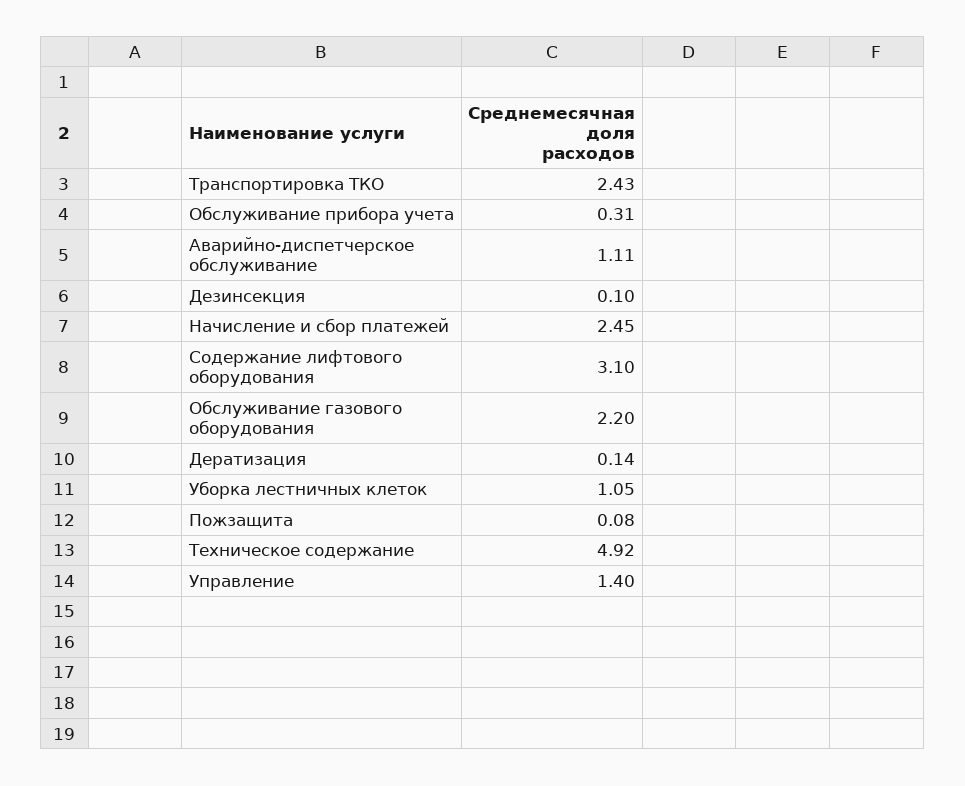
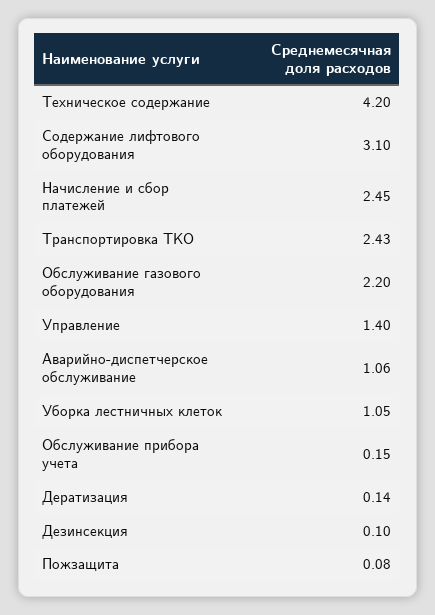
  {
    "Транспортировка ТКО": 2.43,
-   "Обслуживание прибора учета": 0.31,
+   "Обслуживание прибора учета": 0.15,
-   "Аварийно-диспетчерское обслуживание": 1.11,
+   "Аварийно-диспетчерское обслуживание": 1.06,
    "Дезинсекция": 0.1,
    "Начисление и сбор платежей": 2.45,
    "Содержание лифтового оборудования": 3.1,
    "Обслуживание газового оборудования": 2.2,
    "Дератизация": 0.14,
    "Уборка лестничных клеток": 1.05,
    "Пожзащита": 0.08,
-   "Техническое содержание": 4.92,
+   "Техническое содержание": 4.2,
    "Управление": 1.4
  }

